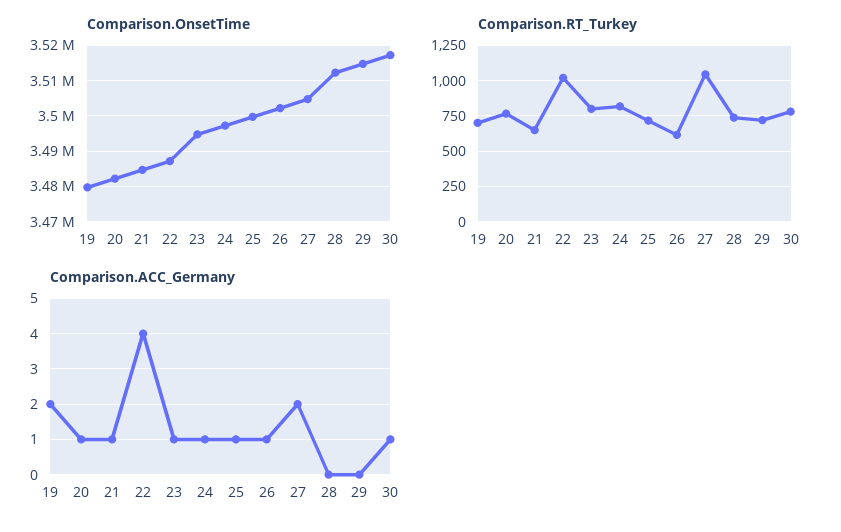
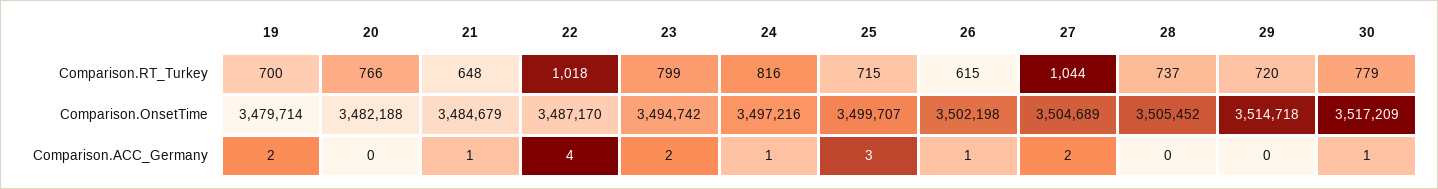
  {
    "Comparison.OnsetTime": {
      "19": 3479714,
      "20": 3482188,
      "21": 3484679,
      "22": 3487170,
      "23": 3494742,
      "24": 3497216,
      "25": 3499707,
      "26": 3502198,
      "27": 3504689,
-     "28": 3512000,
+     "28": 3505452,
      "29": 3514718,
      "30": 3517209
    },
    "Comparison.RT_Turkey": {
      "19": 700,
      "20": 766,
      "21": 648,
      "22": 1018,
      "23": 799,
      "24": 816,
      "25": 715,
      "26": 615,
      "27": 1044,
      "28": 737,
      "29": 720,
      "30": 779
    },
    "Comparison.ACC_Germany": {
      "19": 2,
-     "20": 1,
+     "20": 0,
      "21": 1,
      "22": 4,
-     "23": 1,
+     "23": 2,
      "24": 1,
-     "25": 1,
+     "25": 3,
      "26": 1,
      "27": 2,
      "28": 0,
      "29": 0,
      "30": 1
    }
  }

